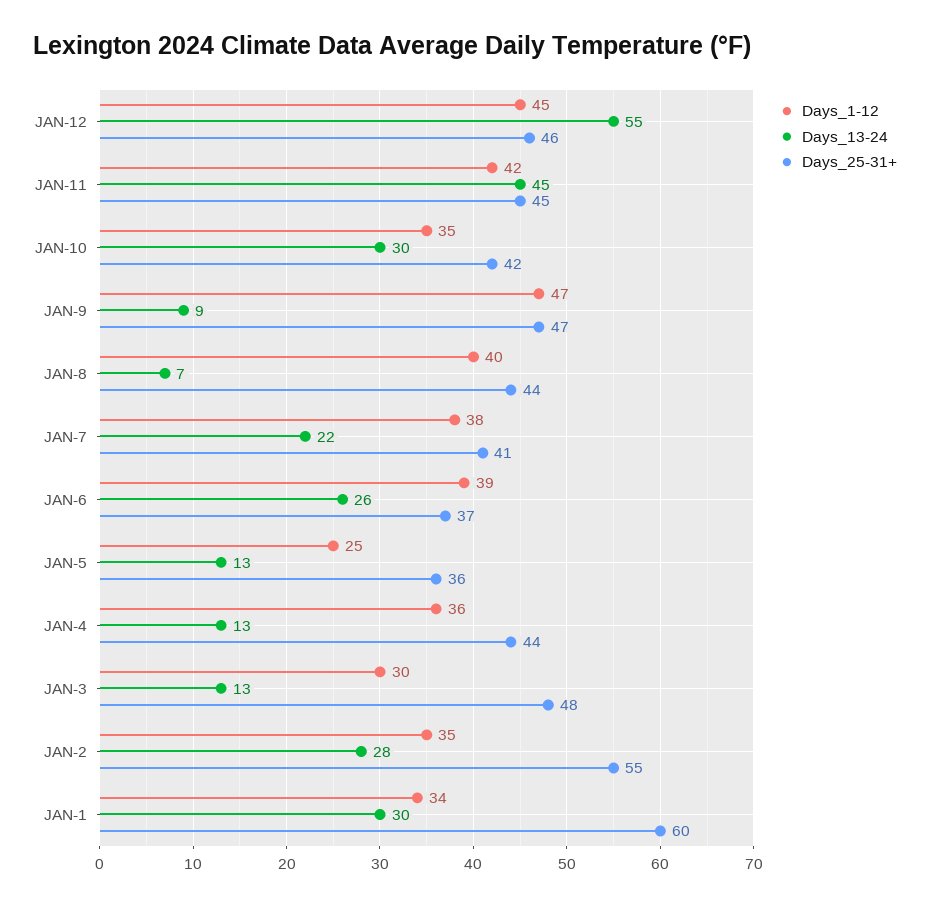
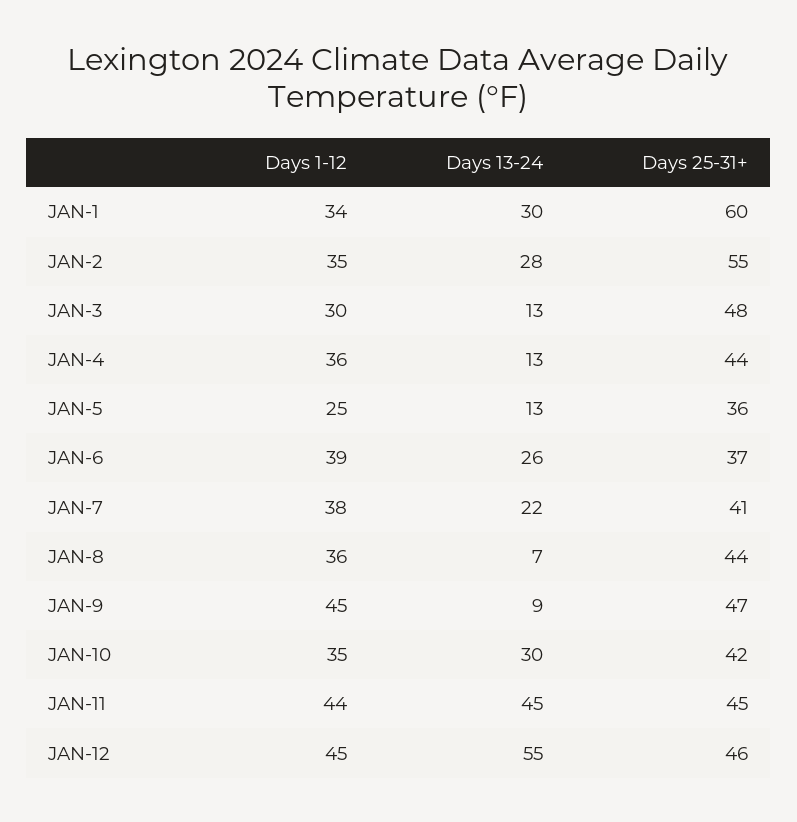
  {
    "Days_1-12": {
      "JAN-12": 45,
-     "JAN-11": 42,
+     "JAN-11": 44,
      "JAN-10": 35,
-     "JAN-9": 47,
+     "JAN-9": 45,
-     "JAN-8": 40,
+     "JAN-8": 36,
      "JAN-7": 38,
      "JAN-6": 39,
      "JAN-5": 25,
      "JAN-4": 36,
      "JAN-3": 30,
      "JAN-2": 35,
      "JAN-1": 34
    },
    "Days_13-24": {
      "JAN-12": 55,
      "JAN-11": 45,
      "JAN-10": 30,
      "JAN-9": 9,
      "JAN-8": 7,
      "JAN-7": 22,
      "JAN-6": 26,
      "JAN-5": 13,
      "JAN-4": 13,
      "JAN-3": 13,
      "JAN-2": 28,
      "JAN-1": 30
    },
    "Days_25-31+": {
      "JAN-12": 46,
      "JAN-11": 45,
      "JAN-10": 42,
      "JAN-9": 47,
      "JAN-8": 44,
      "JAN-7": 41,
      "JAN-6": 37,
      "JAN-5": 36,
      "JAN-4": 44,
      "JAN-3": 48,
      "JAN-2": 55,
      "JAN-1": 60
    }
  }

